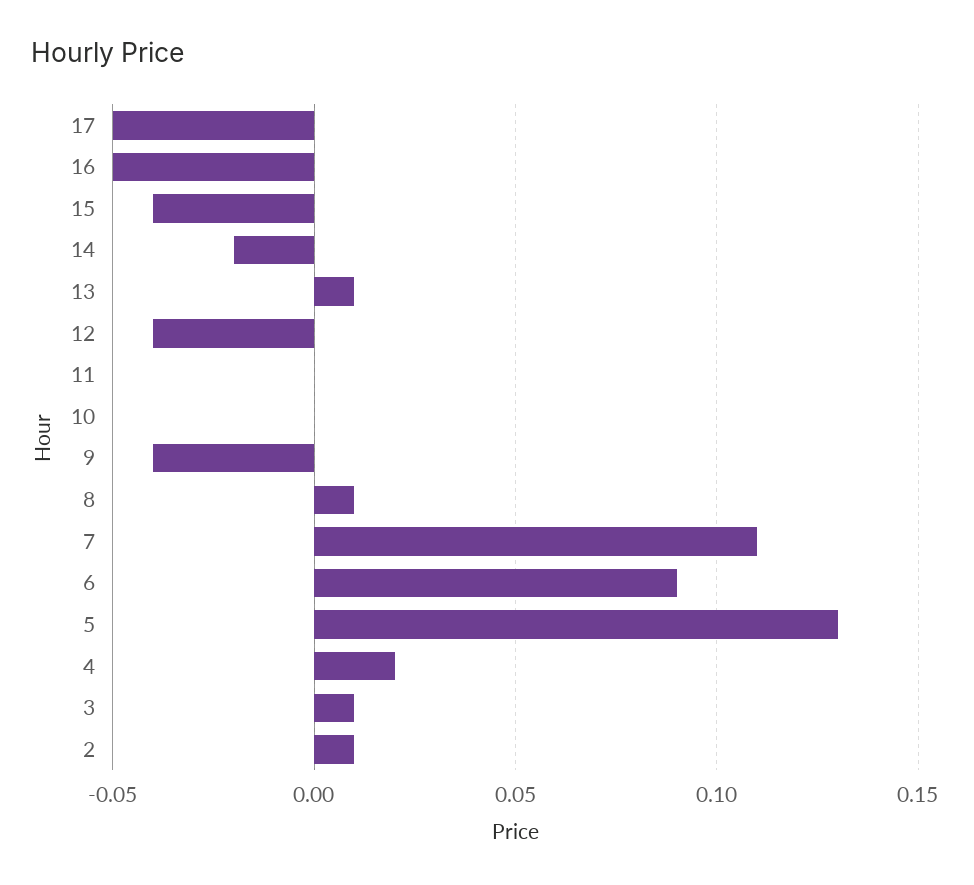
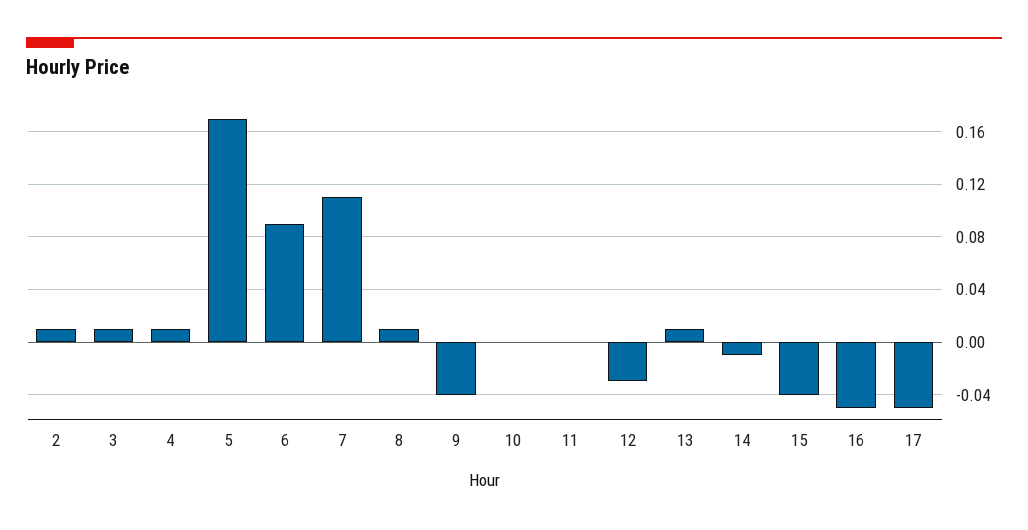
  {
    "17": -0.05,
    "16": -0.05,
    "15": -0.04,
-   "14": -0.02,
+   "14": -0.01,
    "13": 0.01,
-   "12": -0.04,
+   "12": -0.03,
    "11": 0,
    "10": 0,
    "9": -0.04,
    "8": 0.01,
    "7": 0.11,
    "6": 0.09,
-   "5": 0.13,
+   "5": 0.17,
-   "4": 0.02,
+   "4": 0.01,
    "3": 0.01,
    "2": 0.01
  }

